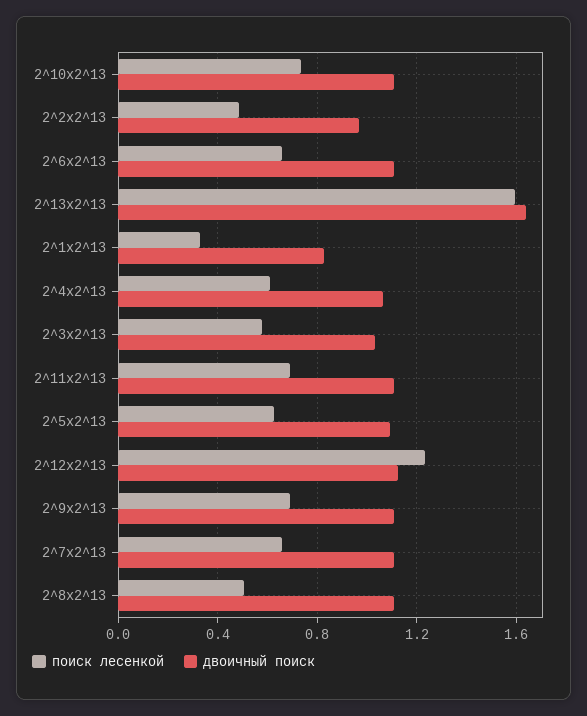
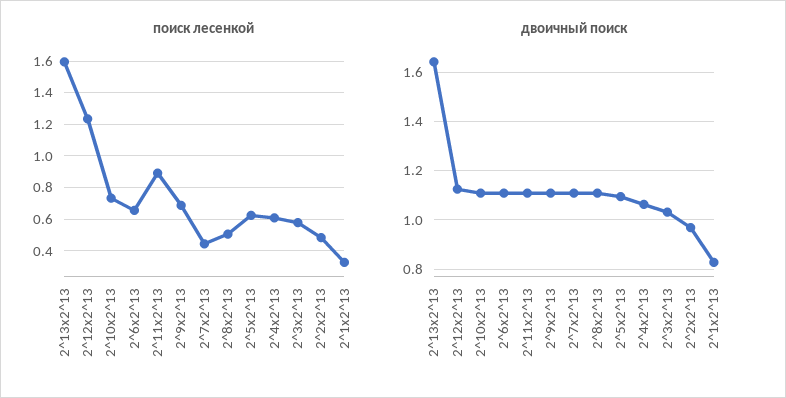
  {
    "поиск лесенкой": {
      "2^10x2^13": 0.75,
      "2^2x2^13": 0.5,
      "2^6x2^13": 0.65,
      "2^13x2^13": 1.6,
      "2^1x2^13": 0.35,
      "2^4x2^13": 0.6,
      "2^3x2^13": 0.6,
-     "2^11x2^13": 0.7,
+     "2^11x2^13": 0.9,
      "2^5x2^13": 0.65,
      "2^12x2^13": 1.25,
      "2^9x2^13": 0.7,
-     "2^7x2^13": 0.65,
+     "2^7x2^13": 0.45,
      "2^8x2^13": 0.5
    },
    "двоичный поиск": {
      "2^10x2^13": 1.1,
      "2^2x2^13": 0.975,
      "2^6x2^13": 1.1,
      "2^13x2^13": 1.65,
      "2^1x2^13": 0.825,
      "2^4x2^13": 1.075,
      "2^3x2^13": 1.025,
      "2^11x2^13": 1.1,
      "2^5x2^13": 1.1,
      "2^12x2^13": 1.125,
      "2^9x2^13": 1.1,
      "2^7x2^13": 1.1,
      "2^8x2^13": 1.1
    }
  }

